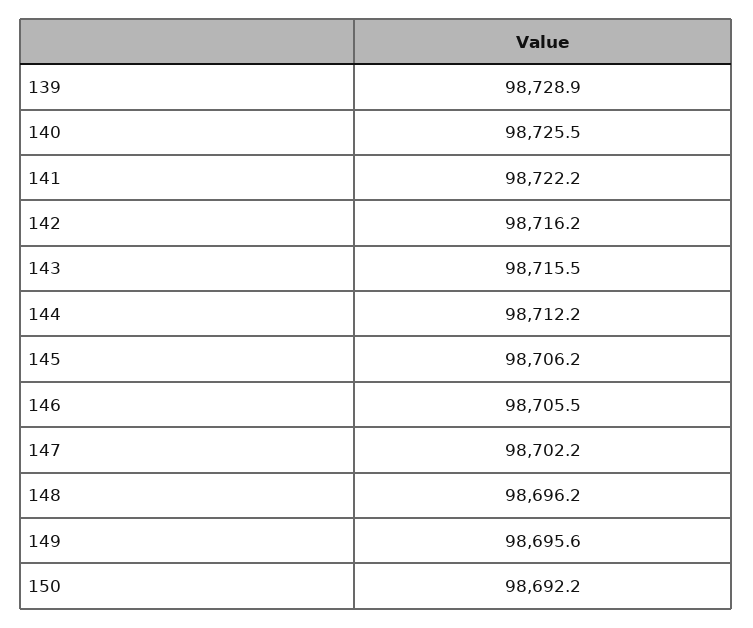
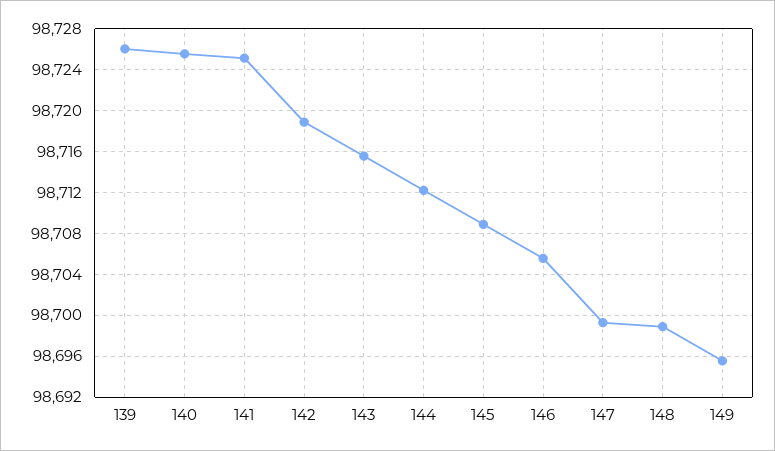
  {
-   "139": 98728.9,
+   "139": 98726,
    "140": 98725.5,
-   "141": 98722.2,
+   "141": 98725,
-   "142": 98716.2,
+   "142": 98719,
    "143": 98715.5,
    "144": 98712.2,
-   "145": 98706.2,
+   "145": 98709,
    "146": 98705.5,
-   "147": 98702.2,
+   "147": 98699,
-   "148": 98696.2,
+   "148": 98699,
-   "149": 98695.6,
+   "149": 98695.6
-   "150": 98692.2
  }

